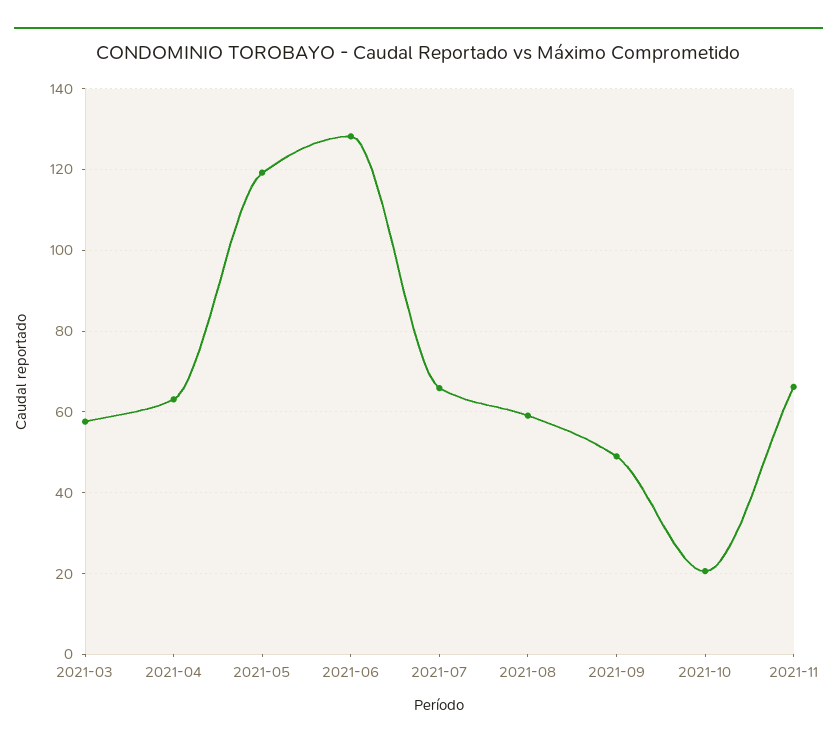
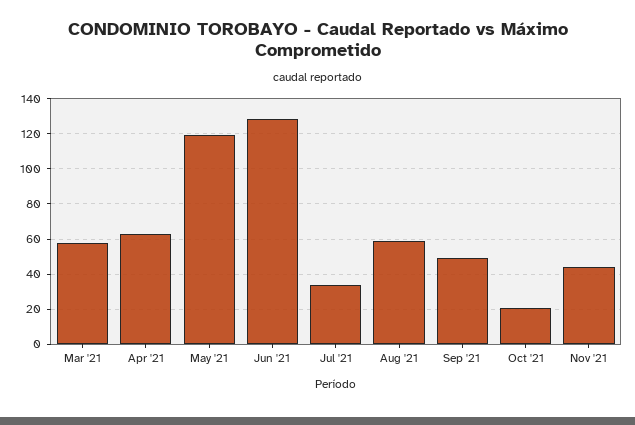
  {
    "2021-03": 58,
    "2021-04": 64,
    "2021-05": 120,
    "2021-06": 128,
-   "2021-07": 66,
+   "2021-07": 35,
    "2021-08": 60,
    "2021-09": 50,
    "2021-10": 20,
-   "2021-11": 66
+   "2021-11": 45
  }

